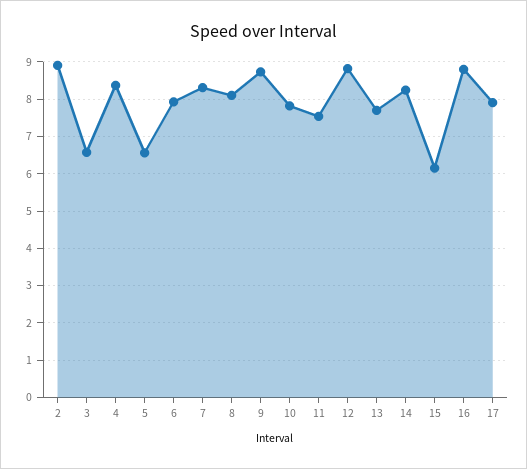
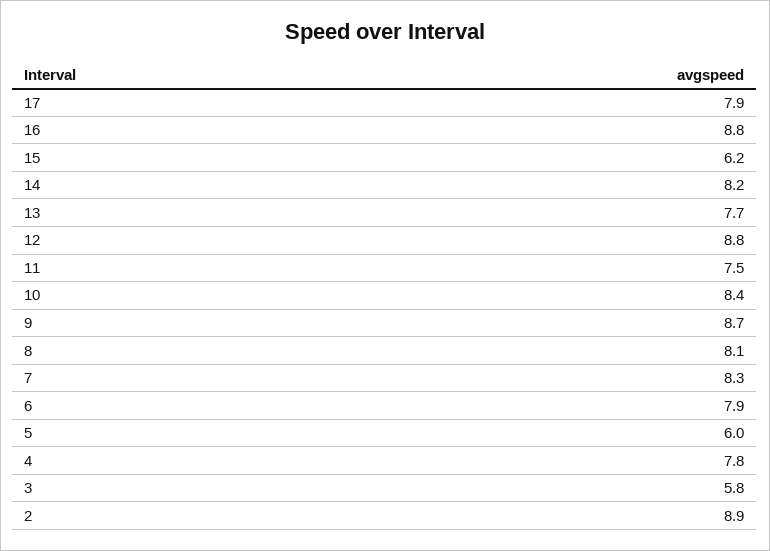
  {
    "2": 8.9,
-   "3": 6.6,
+   "3": 5.8,
-   "4": 8.4,
+   "4": 7.8,
-   "5": 6.6,
+   "5": 6,
    "6": 7.9,
    "7": 8.3,
    "8": 8.1,
    "9": 8.7,
-   "10": 7.8,
+   "10": 8.4,
    "11": 7.5,
    "12": 8.8,
    "13": 7.7,
    "14": 8.2,
    "15": 6.2,
    "16": 8.8,
    "17": 7.9
  }

